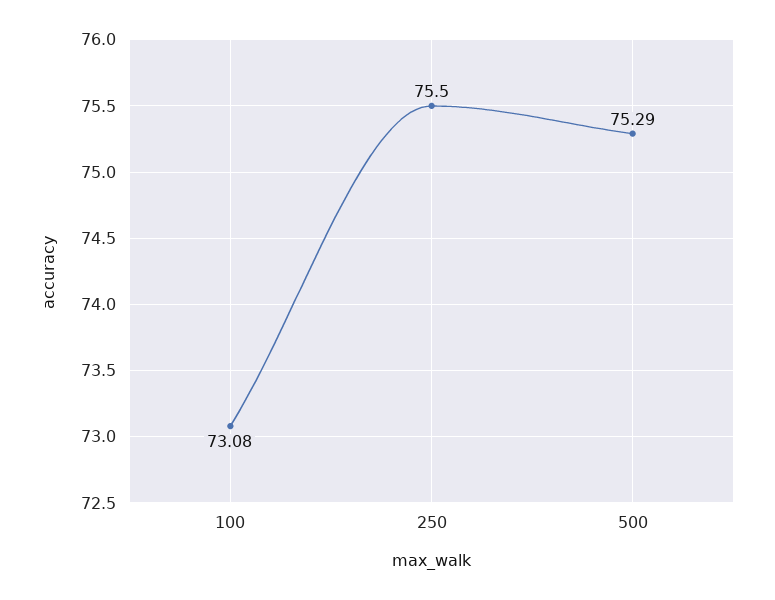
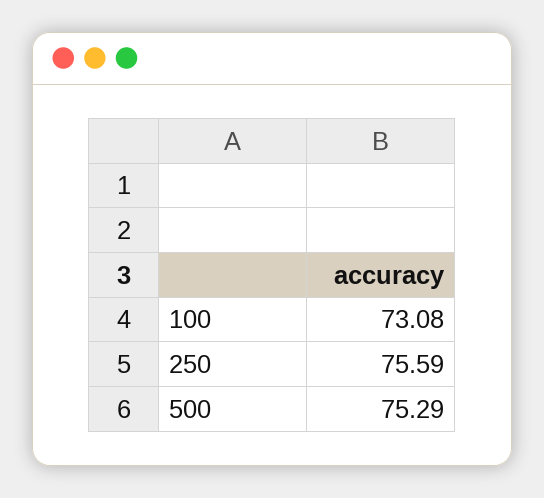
  {
    "100": 73.08,
-   "250": 75.5,
+   "250": 75.59,
    "500": 75.29
  }

